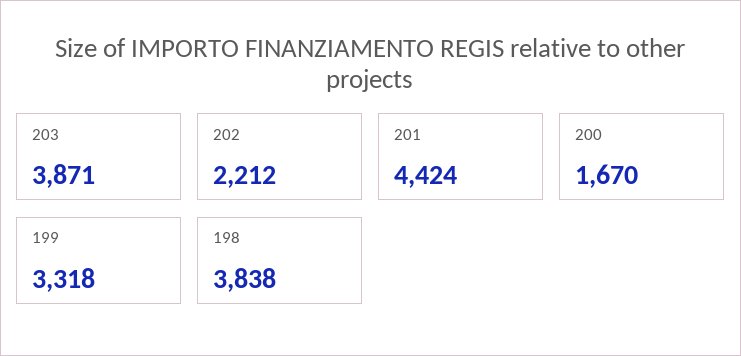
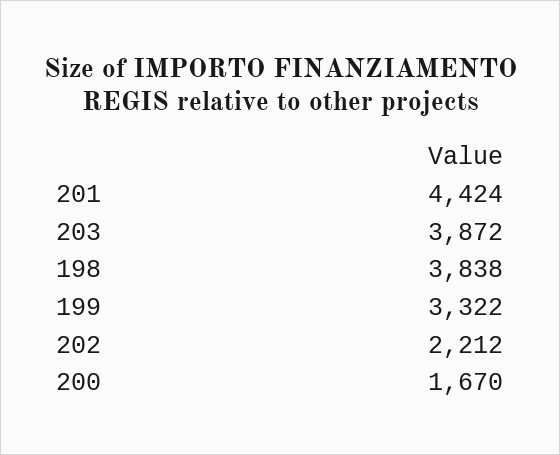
  {
-   "203": 3871,
+   "203": 3872,
    "202": 2212,
    "201": 4424,
    "200": 1670,
-   "199": 3318,
+   "199": 3322,
    "198": 3838
  }

